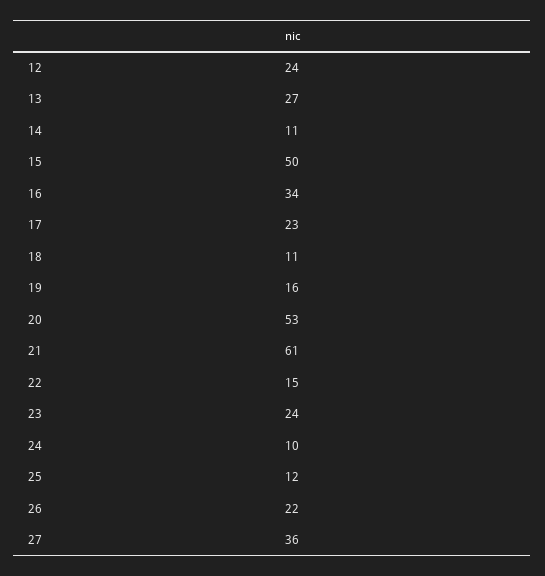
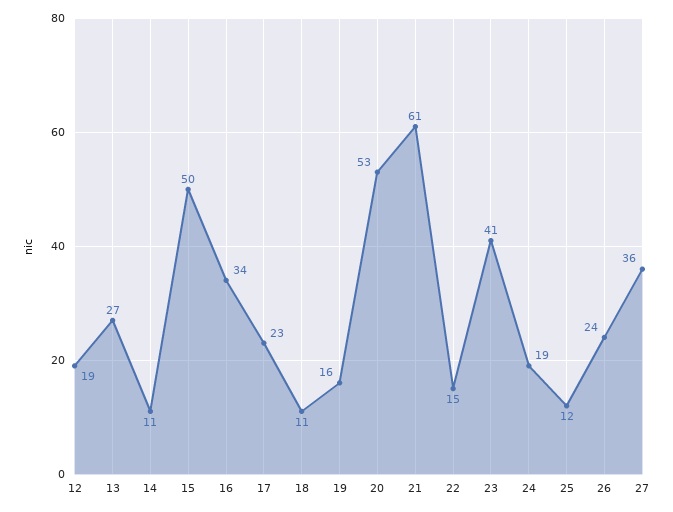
  {
-   "12": 24,
+   "12": 19,
    "13": 27,
    "14": 11,
    "15": 50,
    "16": 34,
    "17": 23,
    "18": 11,
    "19": 16,
    "20": 53,
    "21": 61,
    "22": 15,
-   "23": 24,
+   "23": 41,
-   "24": 10,
+   "24": 19,
    "25": 12,
-   "26": 22,
+   "26": 24,
    "27": 36
  }

